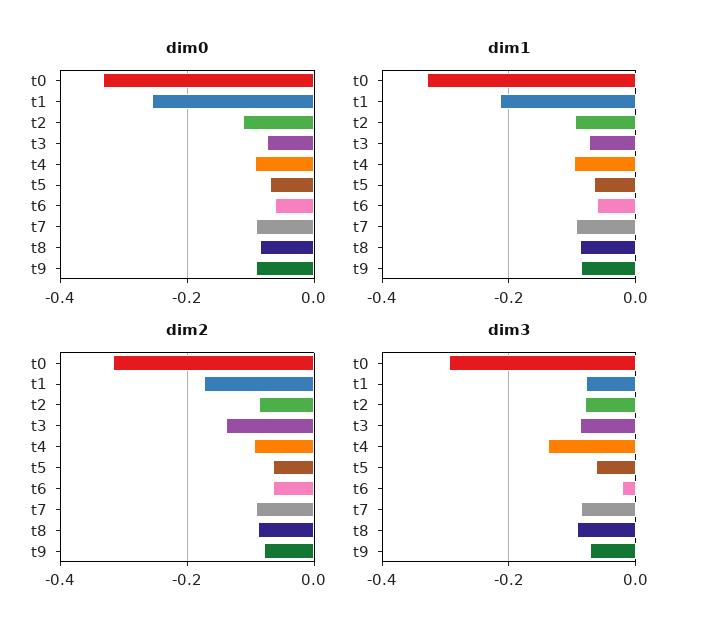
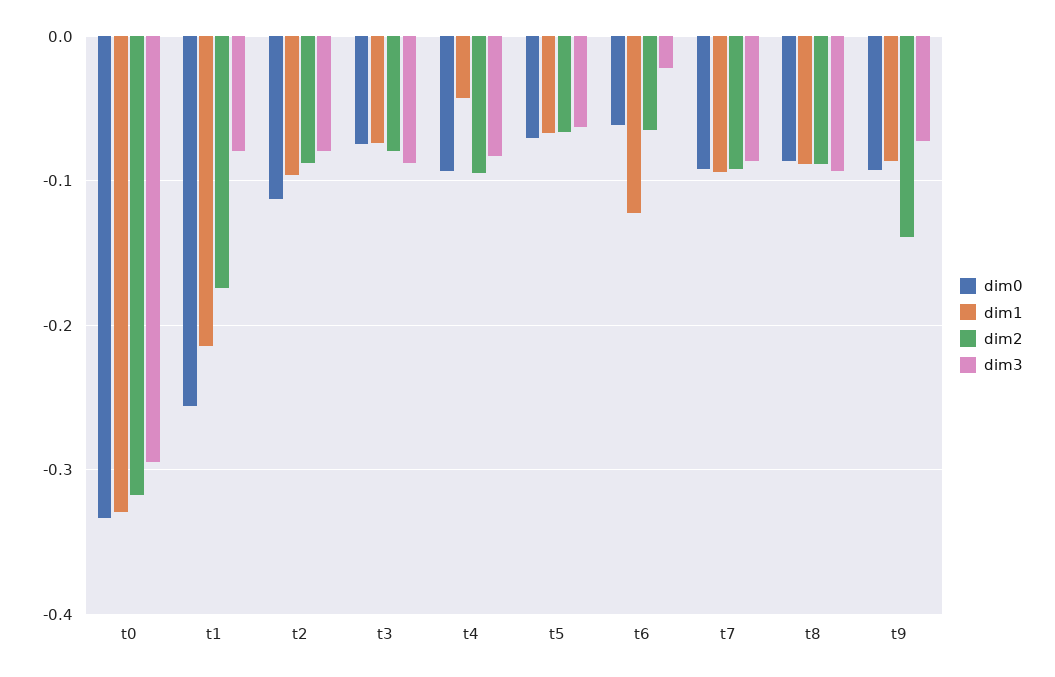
  {
    "dim0": {
      "t0": -0.33,
      "t1": -0.26,
      "t2": -0.11,
      "t3": -0.07,
      "t4": -0.09,
      "t5": -0.07,
      "t6": -0.06,
      "t7": -0.09,
      "t8": -0.09,
      "t9": -0.09
    },
    "dim1": {
      "t0": -0.33,
      "t1": -0.21,
      "t2": -0.1,
      "t3": -0.07,
-     "t4": -0.1,
+     "t4": -0.04,
      "t5": -0.07,
-     "t6": -0.06,
+     "t6": -0.12,
      "t7": -0.09,
      "t8": -0.09,
      "t9": -0.09
    },
    "dim2": {
      "t0": -0.32,
      "t1": -0.17,
      "t2": -0.09,
-     "t3": -0.14,
+     "t3": -0.08,
      "t4": -0.09,
      "t5": -0.07,
      "t6": -0.07,
      "t7": -0.09,
      "t8": -0.09,
-     "t9": -0.08
+     "t9": -0.14
    },
    "dim3": {
      "t0": -0.29,
      "t1": -0.08,
      "t2": -0.08,
      "t3": -0.09,
-     "t4": -0.14,
+     "t4": -0.08,
      "t5": -0.06,
      "t6": -0.02,
      "t7": -0.09,
      "t8": -0.09,
      "t9": -0.07
    }
  }

